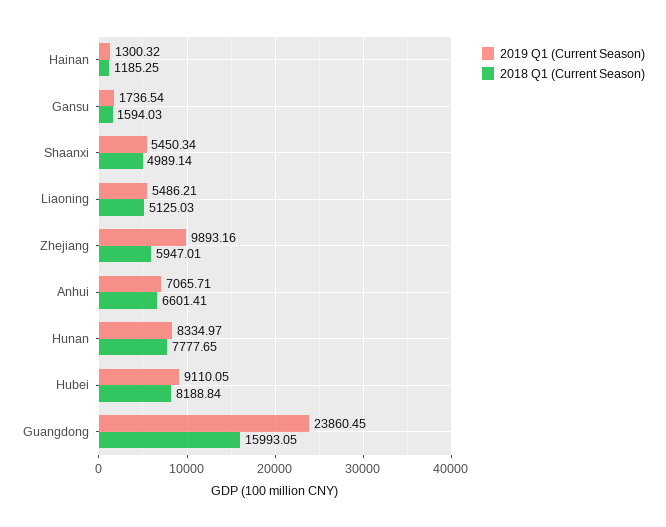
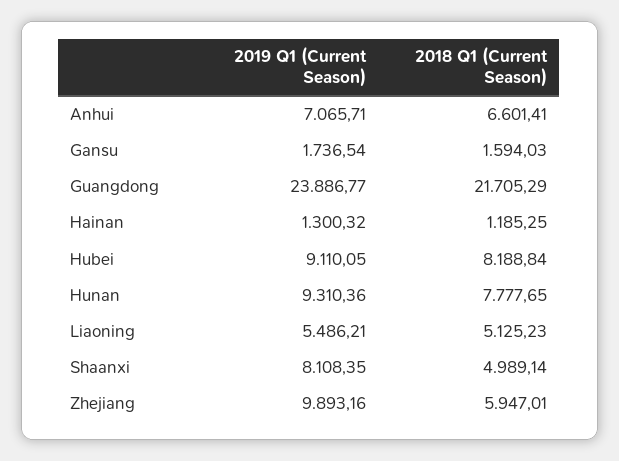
  {
    "2019 Q1 (Current Season)": {
      "Hainan": 1300.32,
      "Gansu": 1736.54,
-     "Shaanxi": 5450.34,
+     "Shaanxi": 8108.35,
      "Liaoning": 5486.21,
      "Zhejiang": 9893.16,
      "Anhui": 7065.71,
-     "Hunan": 8334.97,
+     "Hunan": 9310.36,
      "Hubei": 9110.05,
-     "Guangdong": 23860.45
+     "Guangdong": 23886.77
    },
    "2018 Q1 (Current Season)": {
      "Hainan": 1185.25,
      "Gansu": 1594.03,
      "Shaanxi": 4989.14,
-     "Liaoning": 5125.03,
+     "Liaoning": 5125.23,
      "Zhejiang": 5947.01,
      "Anhui": 6601.41,
      "Hunan": 7777.65,
      "Hubei": 8188.84,
-     "Guangdong": 15993.05
+     "Guangdong": 21705.29
    }
  }

